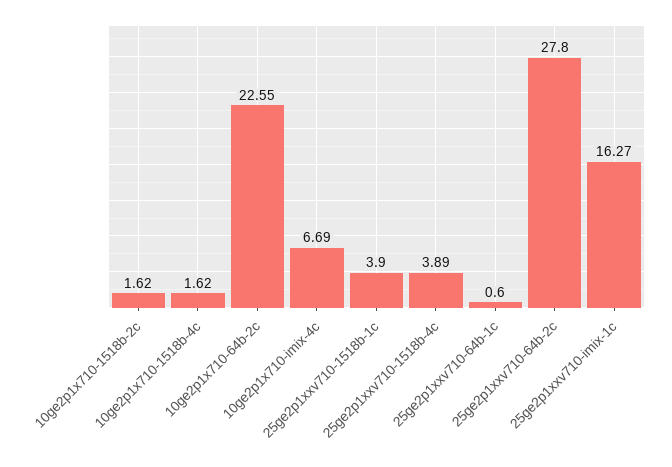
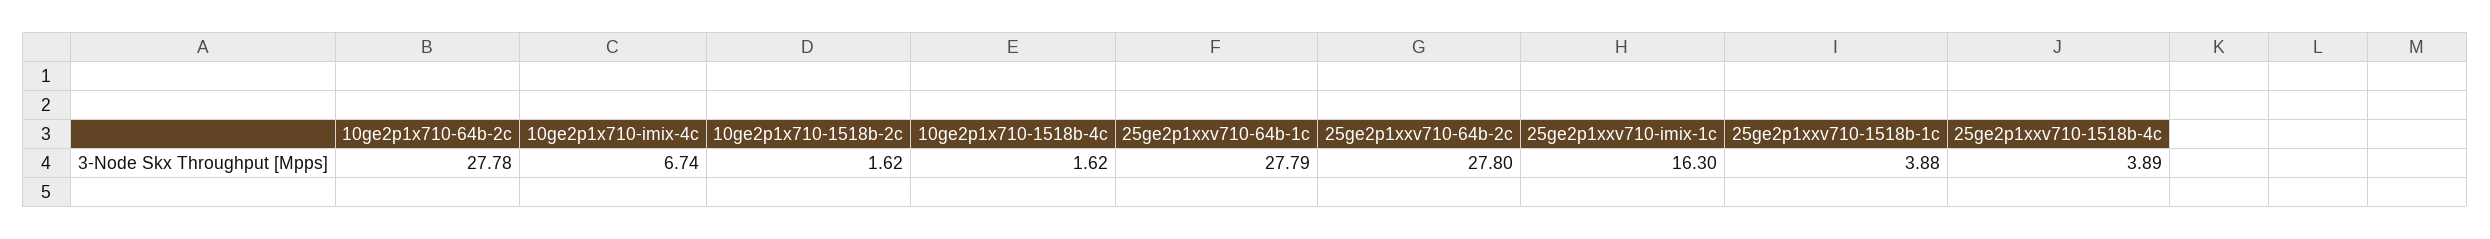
  {
    "10ge2p1x710-1518b-2c": 1.62,
    "10ge2p1x710-1518b-4c": 1.62,
-   "10ge2p1x710-64b-2c": 22.55,
+   "10ge2p1x710-64b-2c": 27.78,
-   "10ge2p1x710-imix-4c": 6.69,
+   "10ge2p1x710-imix-4c": 6.74,
-   "25ge2p1xxv710-1518b-1c": 3.9,
+   "25ge2p1xxv710-1518b-1c": 3.88,
    "25ge2p1xxv710-1518b-4c": 3.89,
-   "25ge2p1xxv710-64b-1c": 0.6,
+   "25ge2p1xxv710-64b-1c": 27.79,
    "25ge2p1xxv710-64b-2c": 27.8,
-   "25ge2p1xxv710-imix-1c": 16.27
+   "25ge2p1xxv710-imix-1c": 16.3
  }

